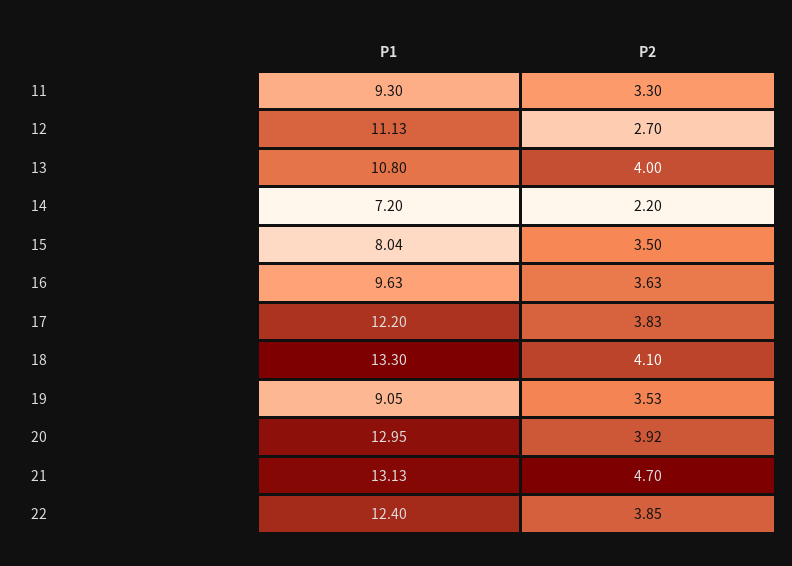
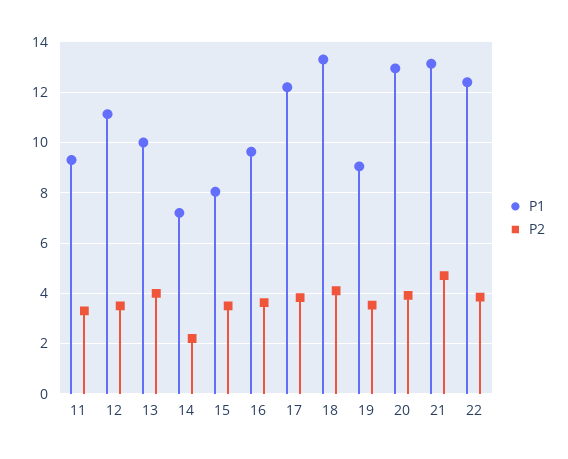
  {
    "P1": {
      "11": 9.3,
      "12": 11.13,
-     "13": 10.8,
+     "13": 10,
      "14": 7.2,
      "15": 8.04,
      "16": 9.63,
      "17": 12.2,
      "18": 13.3,
      "19": 9.05,
      "20": 12.95,
      "21": 13.13,
      "22": 12.4
    },
    "P2": {
      "11": 3.3,
-     "12": 2.7,
+     "12": 3.5,
      "13": 4,
      "14": 2.2,
      "15": 3.5,
      "16": 3.63,
      "17": 3.83,
      "18": 4.1,
      "19": 3.53,
      "20": 3.92,
      "21": 4.7,
      "22": 3.85
    }
  }

